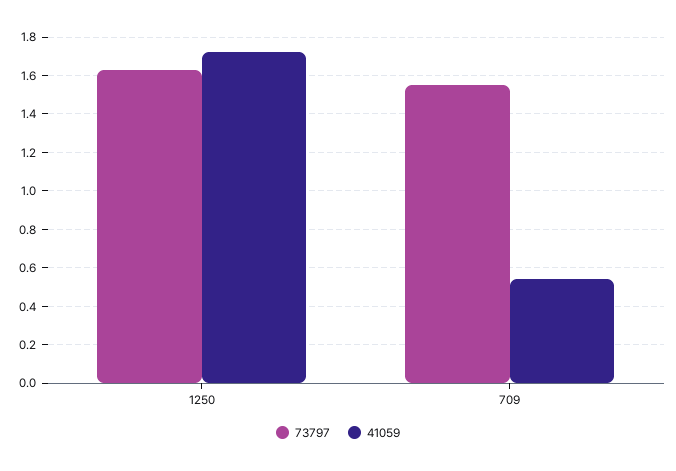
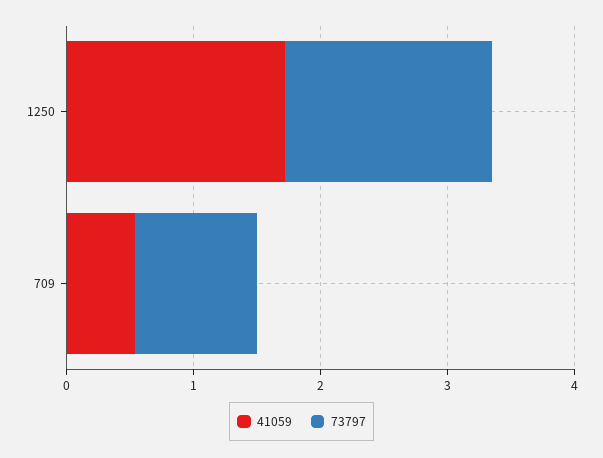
  {
    "73797": {
      "1250": 1.65,
-     "709": 1.55
+     "709": 1
    },
    "41059": {
      "1250": 1.7,
      "709": 0.55
    }
  }

